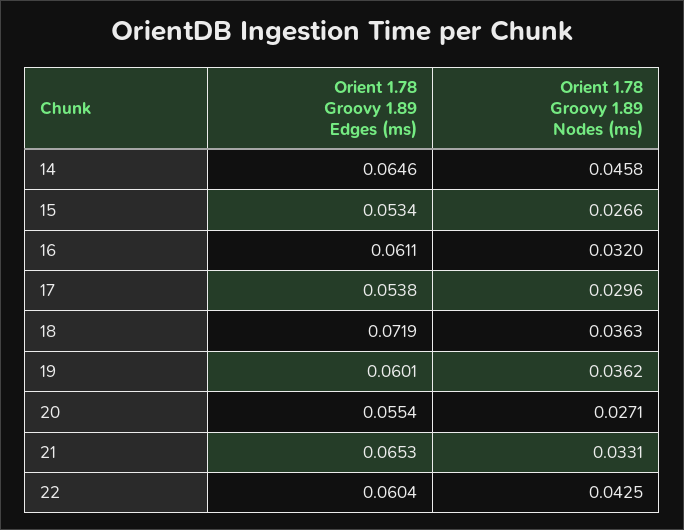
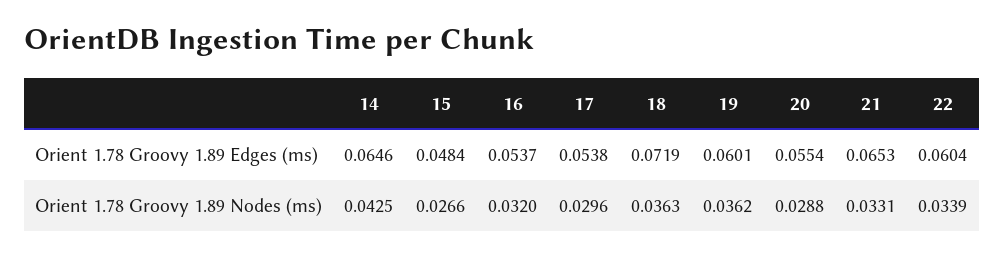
  {
    "Orient 1.78 Groovy 1.89 Edges (ms)": {
      "14": 0.0646,
-     "15": 0.0534,
+     "15": 0.0484,
-     "16": 0.0611,
+     "16": 0.0537,
      "17": 0.0538,
      "18": 0.0719,
      "19": 0.0601,
      "20": 0.0554,
      "21": 0.0653,
      "22": 0.0604
    },
    "Orient 1.78 Groovy 1.89 Nodes (ms)": {
-     "14": 0.0458,
+     "14": 0.0425,
      "15": 0.0266,
      "16": 0.032,
      "17": 0.0296,
      "18": 0.0363,
      "19": 0.0362,
-     "20": 0.0271,
+     "20": 0.0288,
      "21": 0.0331,
-     "22": 0.0425
+     "22": 0.0339
    }
  }

